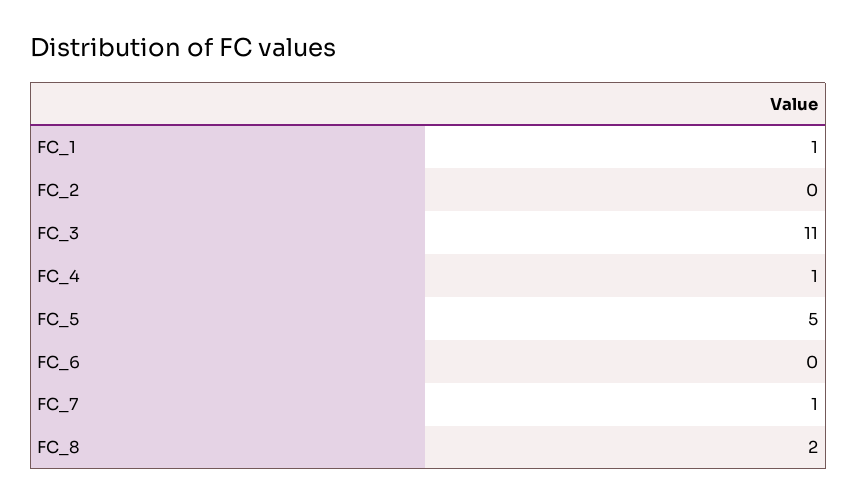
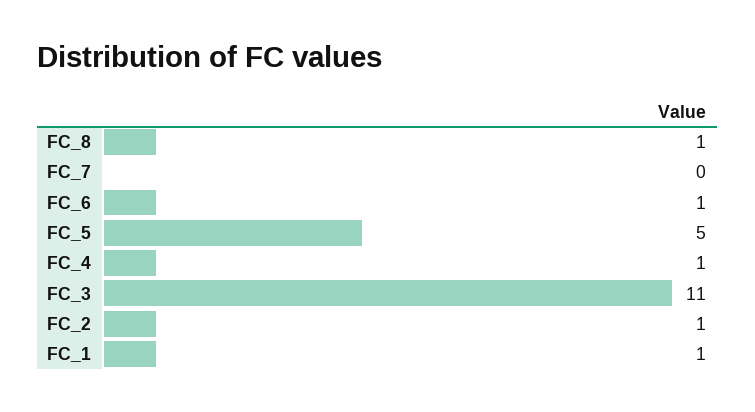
  {
    "FC_1": 1,
-   "FC_2": 0,
+   "FC_2": 1,
    "FC_3": 11,
    "FC_4": 1,
    "FC_5": 5,
-   "FC_6": 0,
+   "FC_6": 1,
-   "FC_7": 1,
+   "FC_7": 0,
-   "FC_8": 2
+   "FC_8": 1
  }

